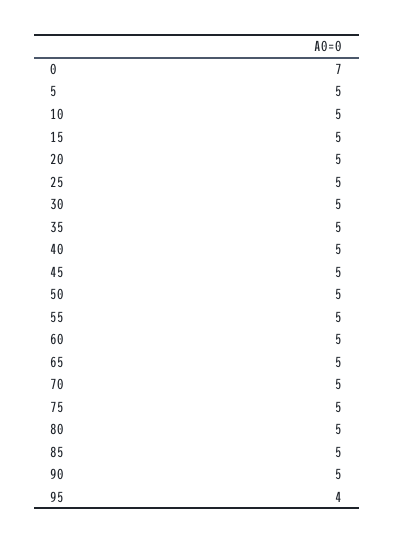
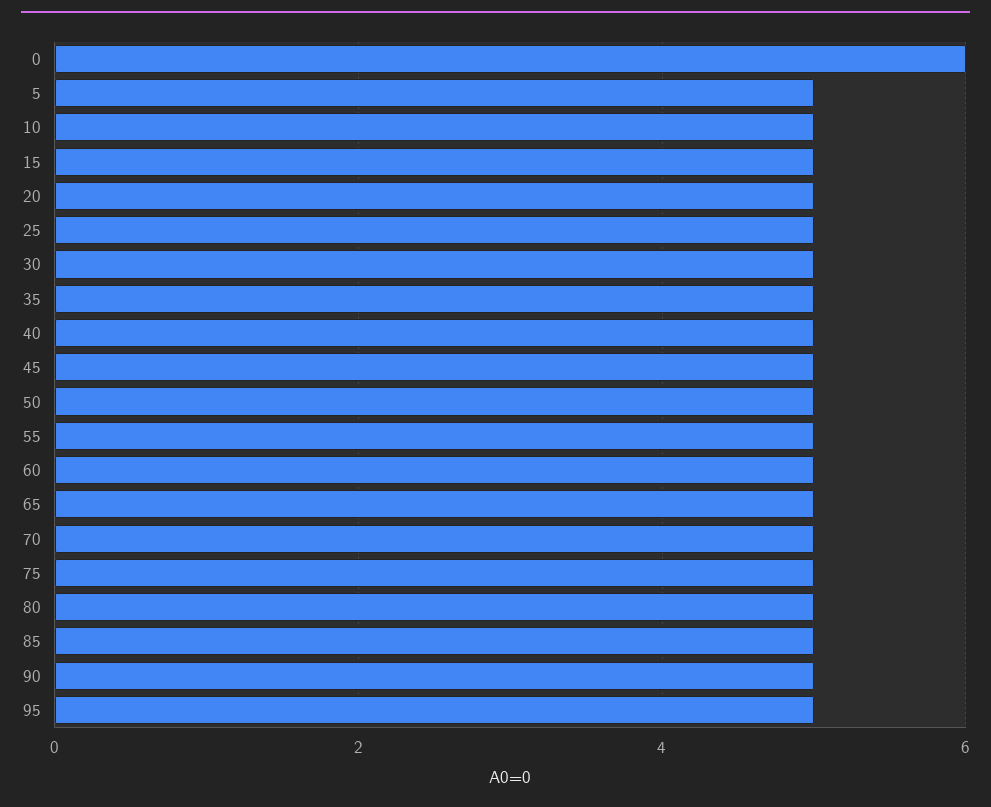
  {
-   "0": 7,
+   "0": 6,
    "5": 5,
    "10": 5,
    "15": 5,
    "20": 5,
    "25": 5,
    "30": 5,
    "35": 5,
    "40": 5,
    "45": 5,
    "50": 5,
    "55": 5,
    "60": 5,
    "65": 5,
    "70": 5,
    "75": 5,
    "80": 5,
    "85": 5,
    "90": 5,
-   "95": 4
+   "95": 5
  }

